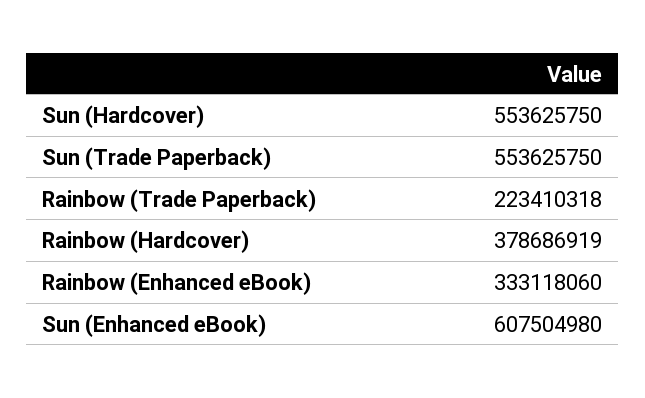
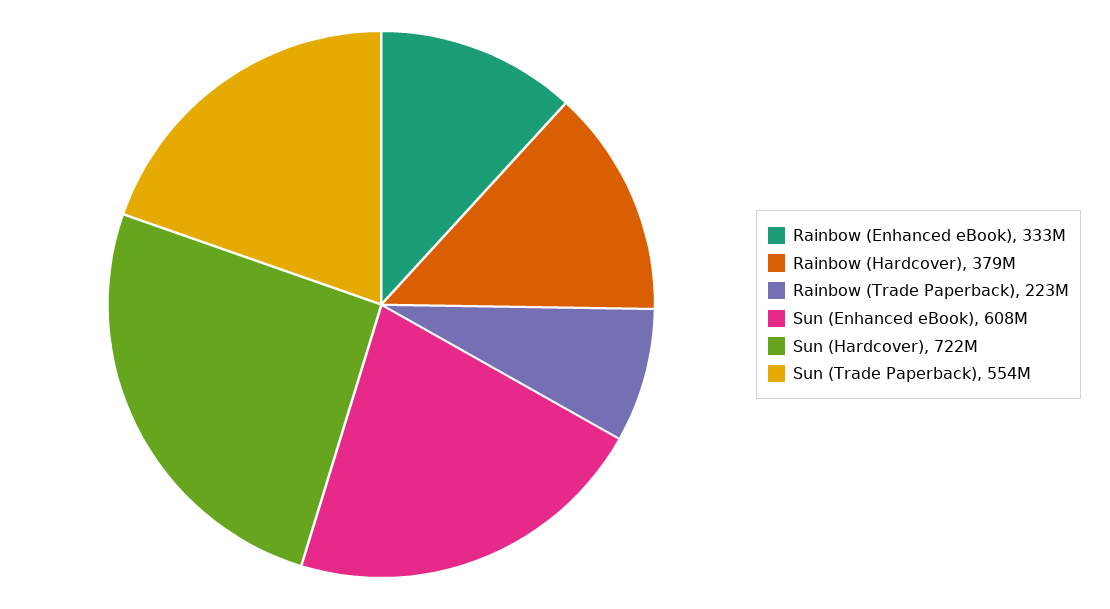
  {
-   "Sun (Hardcover)": 553625750,
+   "Sun (Hardcover)": 722000000,
    "Sun (Trade Paperback)": 553625750,
    "Rainbow (Trade Paperback)": 223410318,
    "Rainbow (Hardcover)": 378686919,
    "Rainbow (Enhanced eBook)": 333118060,
    "Sun (Enhanced eBook)": 607504980
  }

